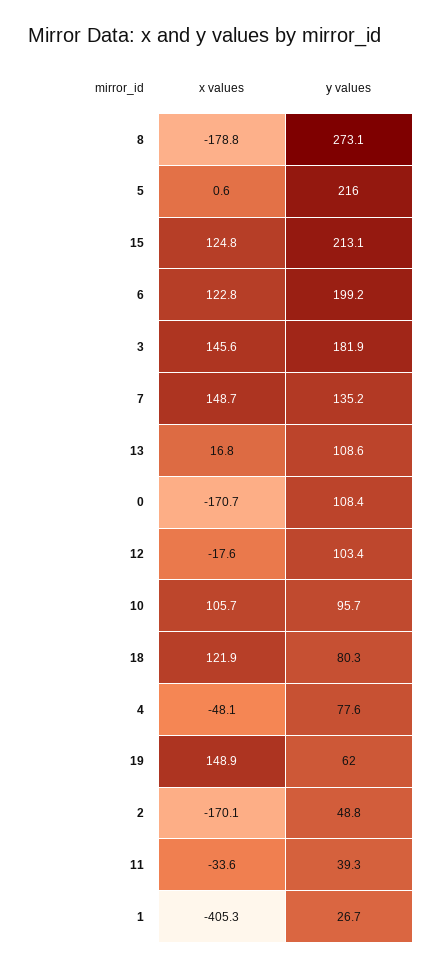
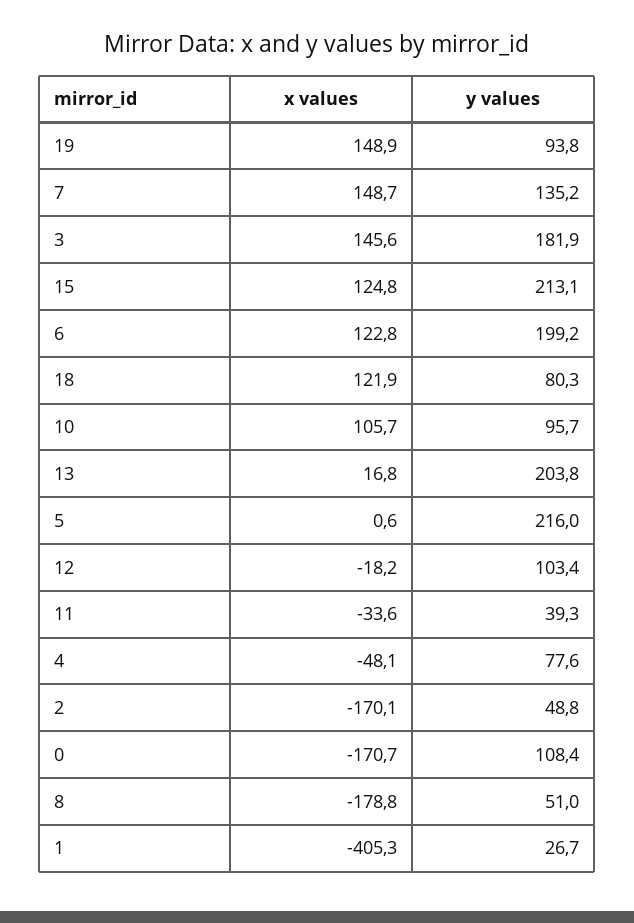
  {
    "x values": {
      "8": -178.8,
      "5": 0.6,
      "15": 124.8,
      "6": 122.8,
      "3": 145.6,
      "7": 148.7,
      "13": 16.8,
      "0": -170.7,
-     "12": -17.6,
+     "12": -18.2,
      "10": 105.7,
      "18": 121.9,
      "4": -48.1,
      "19": 148.9,
      "2": -170.1,
      "11": -33.6,
      "1": -405.3
    },
    "y values": {
-     "8": 273.1,
+     "8": 51,
      "5": 216,
      "15": 213.1,
      "6": 199.2,
      "3": 181.9,
      "7": 135.2,
-     "13": 108.6,
+     "13": 203.8,
      "0": 108.4,
      "12": 103.4,
      "10": 95.7,
      "18": 80.3,
      "4": 77.6,
-     "19": 62,
+     "19": 93.8,
      "2": 48.8,
      "11": 39.3,
      "1": 26.7
    }
  }

